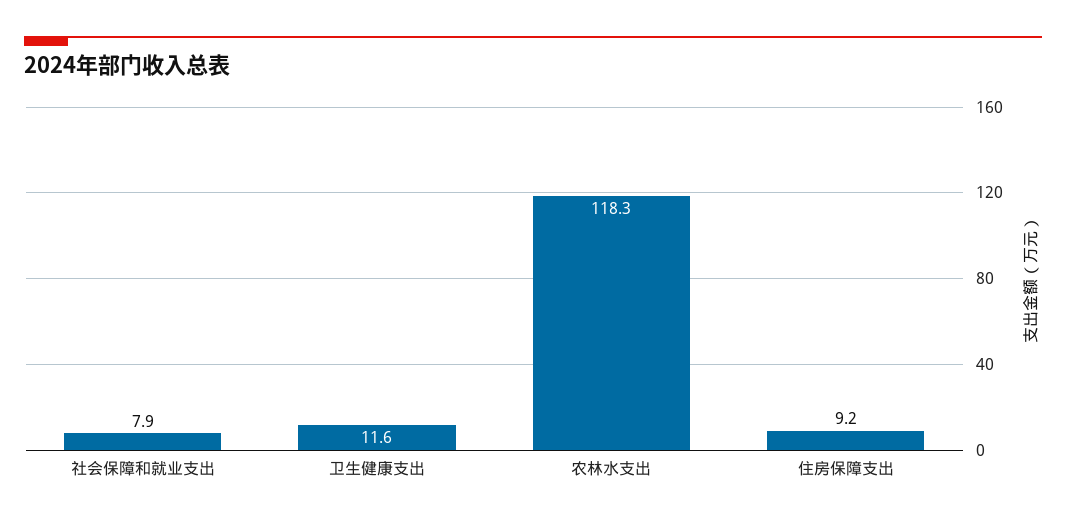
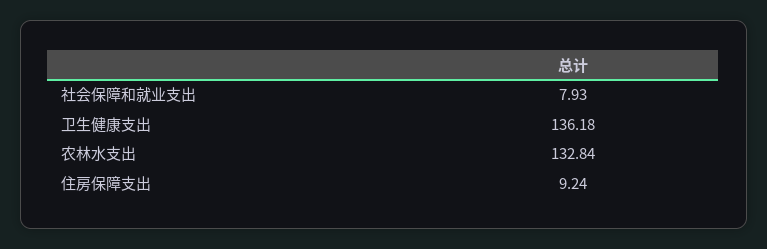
  {
    "社会保障和就业支出": 7.93,
-   "卫生健康支出": 11.6,
+   "卫生健康支出": 136.18,
-   "农林水支出": 118.3,
+   "农林水支出": 132.84,
    "住房保障支出": 9.24
  }

